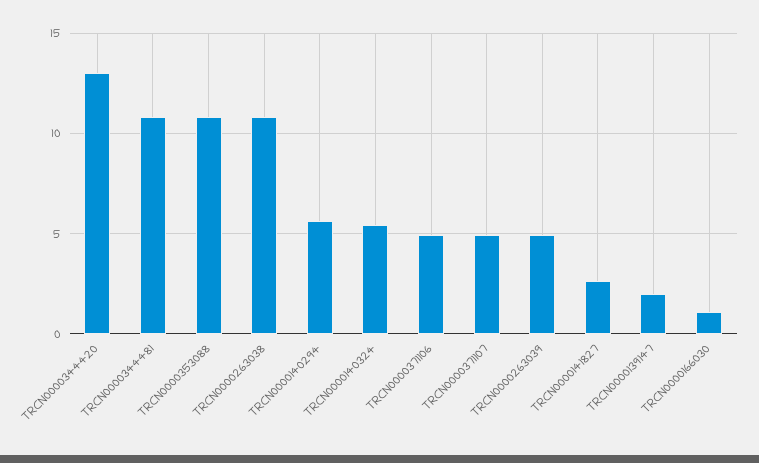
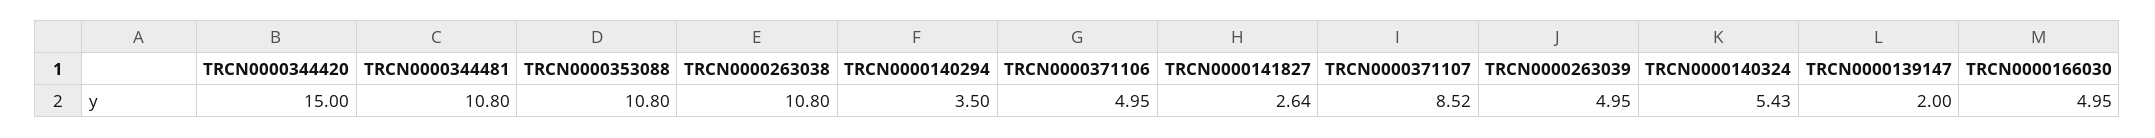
  {
-   "TRCN0000344420": 13,
+   "TRCN0000344420": 15,
    "TRCN0000344481": 10.8,
    "TRCN0000353088": 10.8,
    "TRCN0000263038": 10.8,
-   "TRCN0000140294": 5.5,
+   "TRCN0000140294": 3.5,
    "TRCN0000140324": 5.43,
    "TRCN0000371106": 4.95,
-   "TRCN0000371107": 5,
+   "TRCN0000371107": 8.52,
    "TRCN0000263039": 4.95,
    "TRCN0000141827": 2.64,
    "TRCN0000139147": 2,
-   "TRCN0000166030": 1
+   "TRCN0000166030": 4.95
  }

